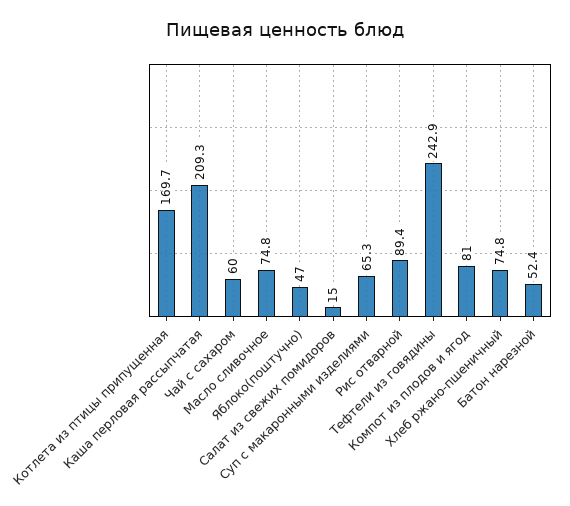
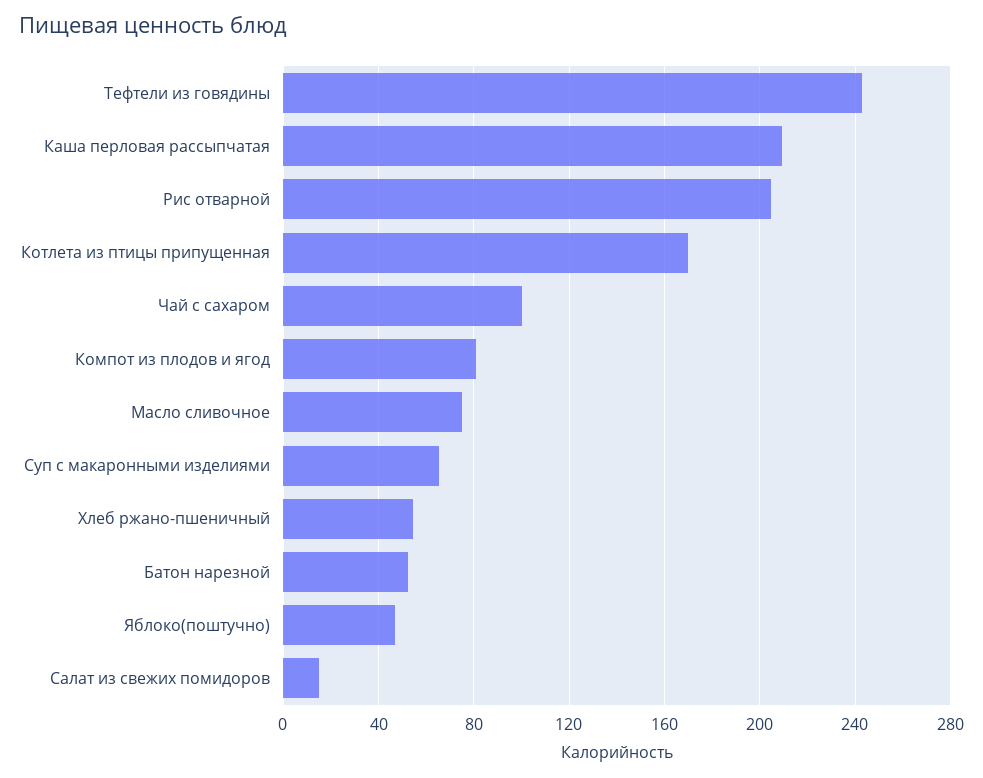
  {
    "Котлета из птицы припущенная": 169.7,
    "Каша перловая рассыпчатая": 209.3,
-   "Чай с сахаром": 60,
+   "Чай с сахаром": 100,
    "Масло сливочное": 74.8,
    "Яблоко(поштучно)": 47,
    "Салат из свежих помидоров": 15,
    "Суп с макаронными изделиями": 65.3,
-   "Рис отварной": 89.4,
+   "Рис отварной": 205,
    "Тефтели из говядины": 242.9,
    "Компот из плодов и ягод": 81,
-   "Хлеб ржано-пшеничный": 74.8,
+   "Хлеб ржано-пшеничный": 55,
    "Батон нарезной": 52.4
  }

